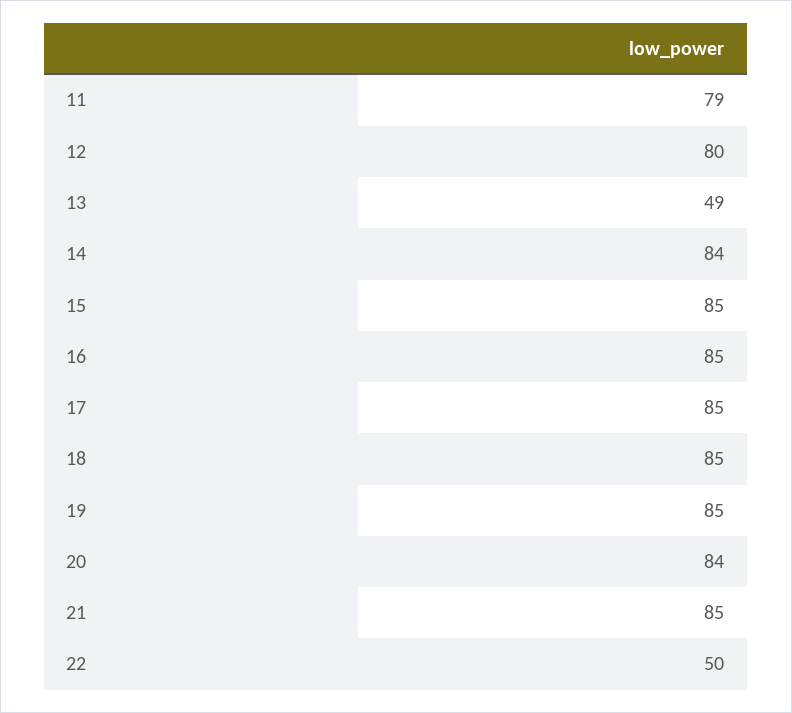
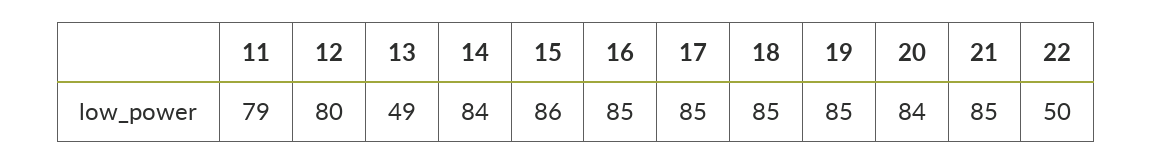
  {
    "11": 79,
    "12": 80,
    "13": 49,
    "14": 84,
-   "15": 85,
+   "15": 86,
    "16": 85,
    "17": 85,
    "18": 85,
    "19": 85,
    "20": 84,
    "21": 85,
    "22": 50
  }

